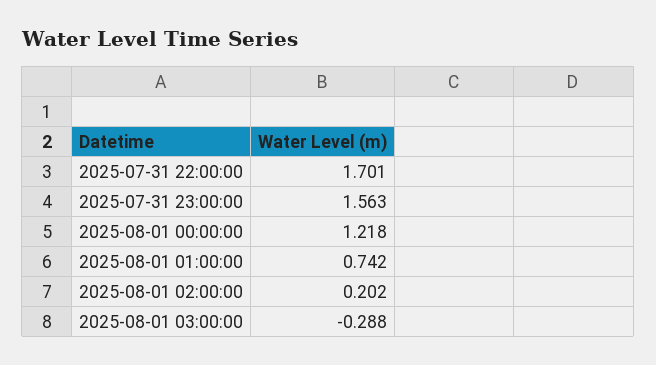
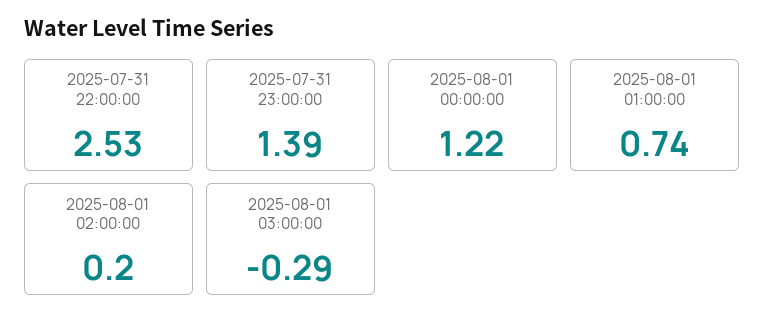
  {
-   "2025-07-31 22:00:00": 1.701,
+   "2025-07-31 22:00:00": 2.53,
-   "2025-07-31 23:00:00": 1.563,
+   "2025-07-31 23:00:00": 1.39,
    "2025-08-01 00:00:00": 1.218,
    "2025-08-01 01:00:00": 0.742,
    "2025-08-01 02:00:00": 0.202,
    "2025-08-01 03:00:00": -0.288
  }

